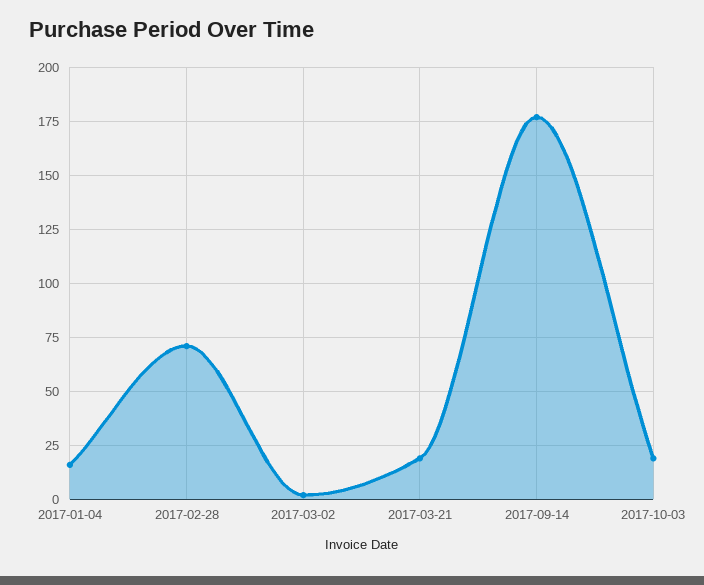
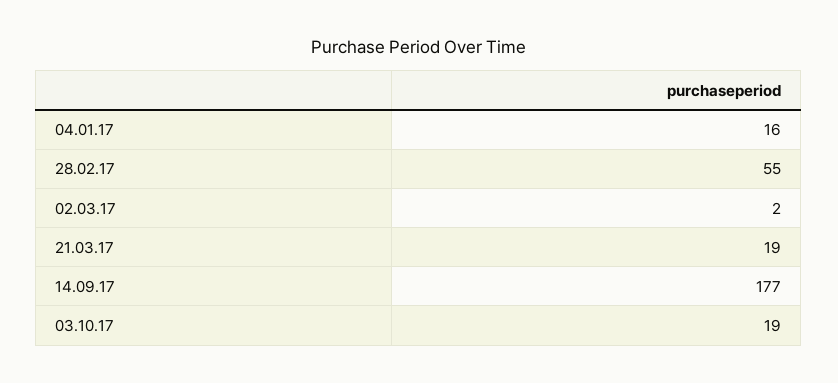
  {
    "2017-01-04": 16,
-   "2017-02-28": 70,
+   "2017-02-28": 55,
    "2017-03-02": 2,
    "2017-03-21": 19,
    "2017-09-14": 177,
    "2017-10-03": 19
  }

